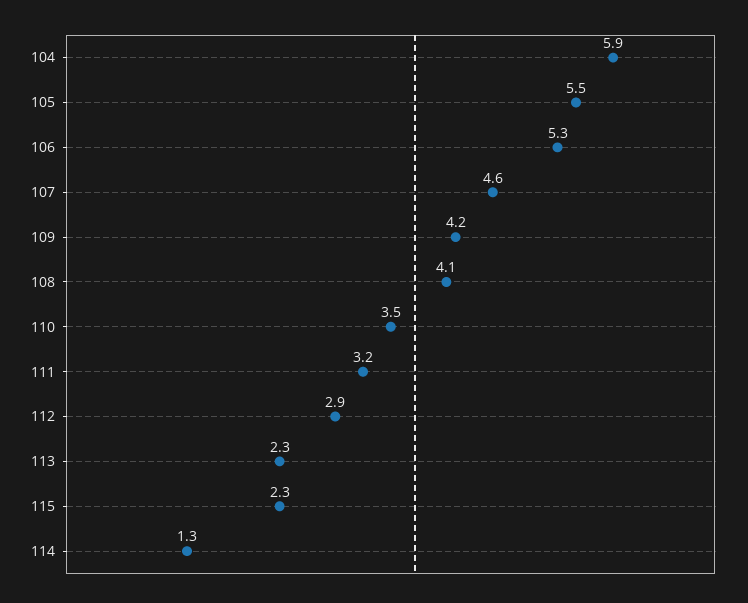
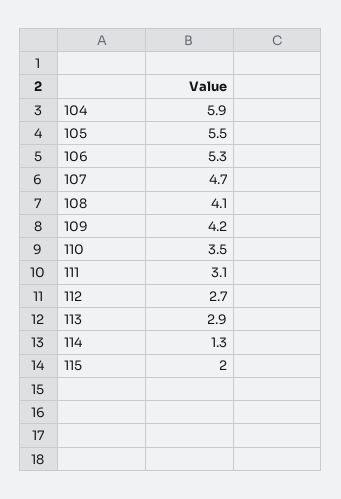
  {
    "104": 5.9,
    "105": 5.5,
    "106": 5.3,
-   "107": 4.6,
+   "107": 4.7,
    "109": 4.2,
    "108": 4.1,
    "110": 3.5,
-   "111": 3.2,
+   "111": 3.1,
-   "112": 2.9,
+   "112": 2.7,
-   "113": 2.3,
+   "113": 2.9,
-   "115": 2.3,
+   "115": 2,
    "114": 1.3
  }

